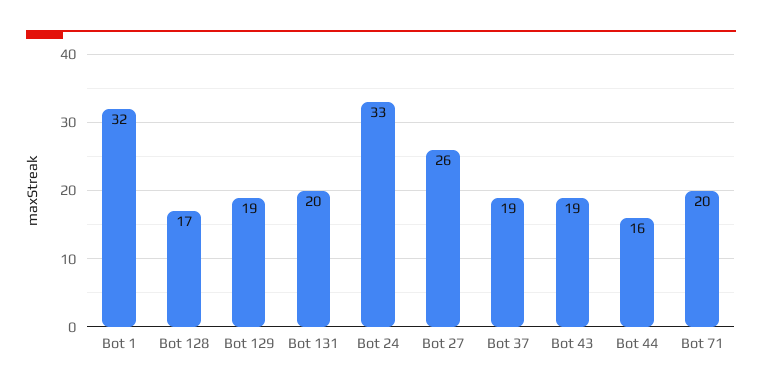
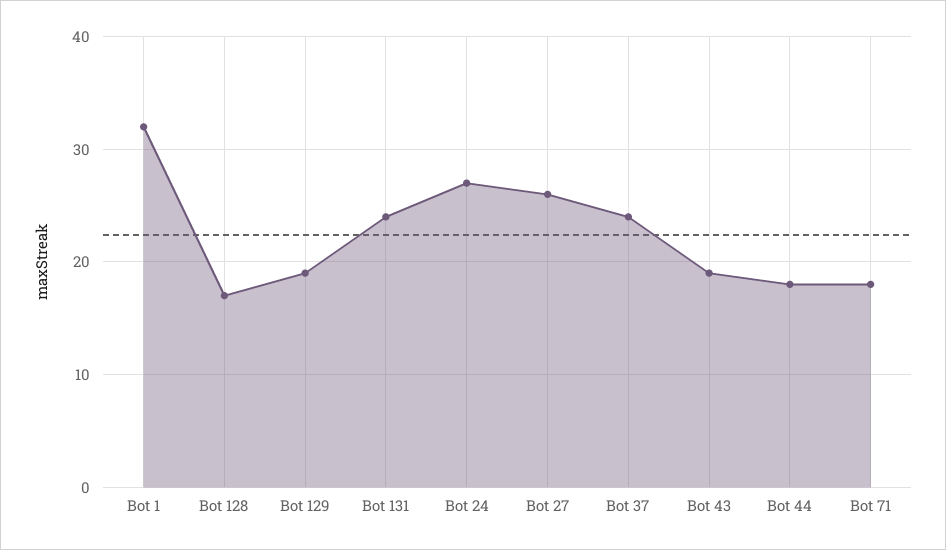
  {
    "Bot 1": 32,
    "Bot 128": 17,
    "Bot 129": 19,
-   "Bot 131": 20,
+   "Bot 131": 24,
-   "Bot 24": 33,
+   "Bot 24": 27,
    "Bot 27": 26,
-   "Bot 37": 19,
+   "Bot 37": 24,
    "Bot 43": 19,
-   "Bot 44": 16,
+   "Bot 44": 18,
-   "Bot 71": 20
+   "Bot 71": 18
  }

